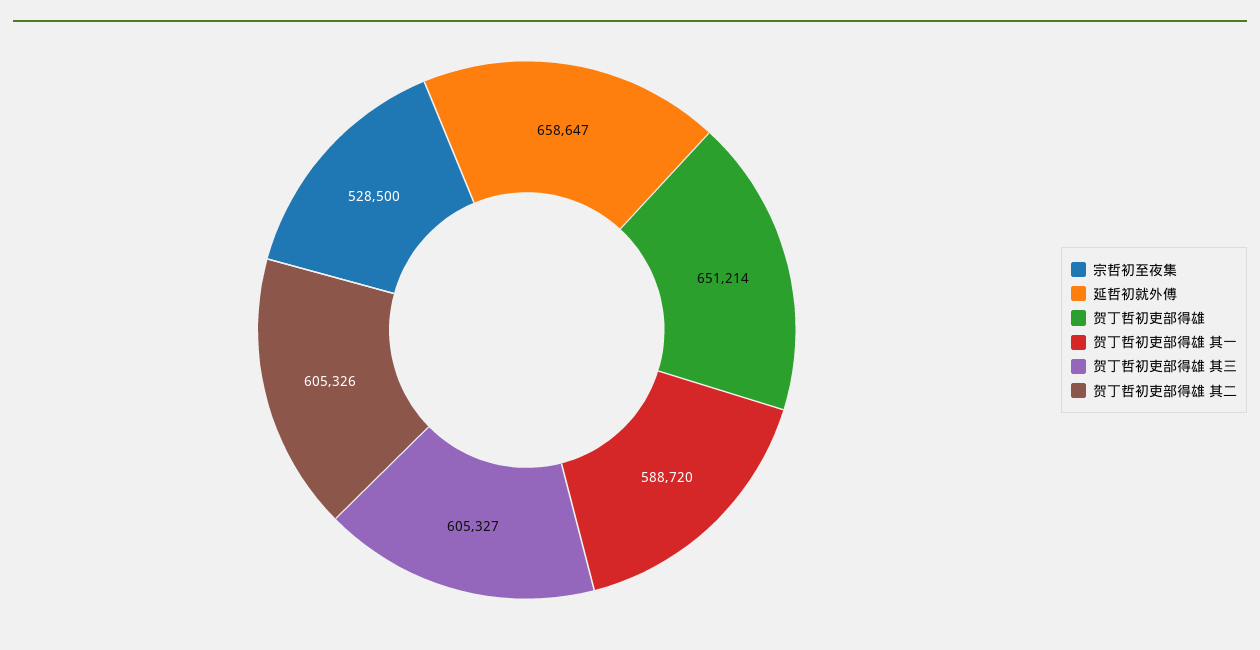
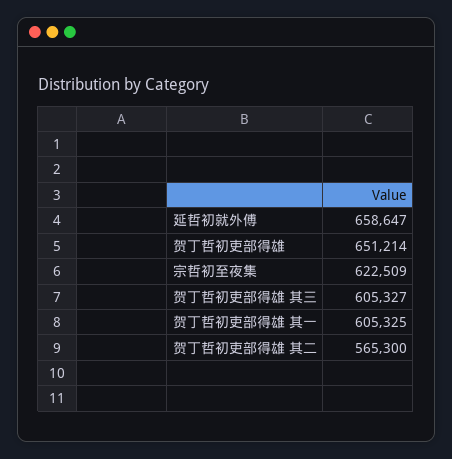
  {
-   "宗哲初至夜集": 528500,
+   "宗哲初至夜集": 622509,
    "延哲初就外傅": 658647,
    "贺丁哲初吏部得雄": 651214,
-   "贺丁哲初吏部得雄 其一": 588720,
+   "贺丁哲初吏部得雄 其一": 605325,
    "贺丁哲初吏部得雄 其三": 605327,
-   "贺丁哲初吏部得雄 其二": 605326
+   "贺丁哲初吏部得雄 其二": 565300
  }

